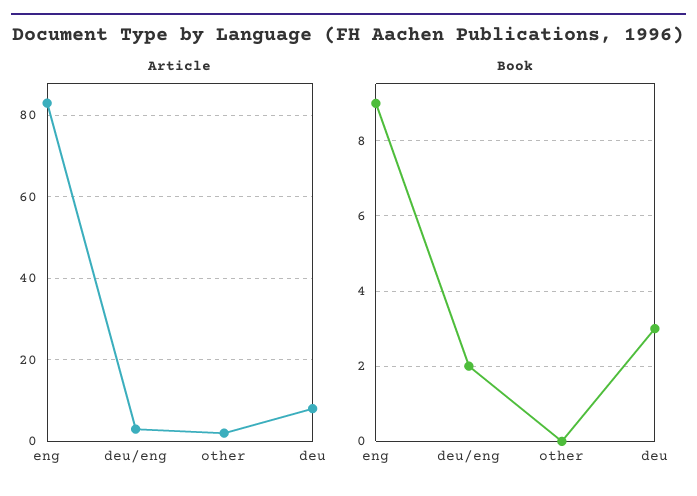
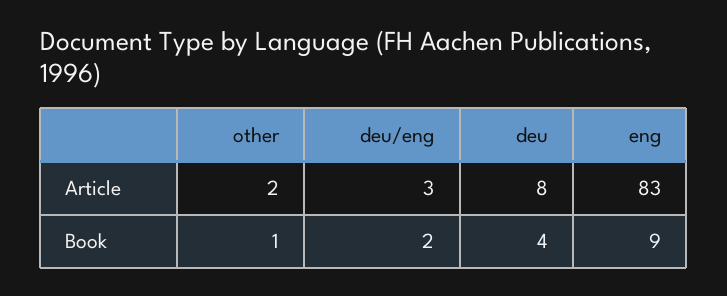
  {
    "Article": {
      "eng": 83,
      "deu/eng": 3,
      "other": 2,
      "deu": 8
    },
    "Book": {
      "eng": 9,
      "deu/eng": 2,
-     "other": 0,
+     "other": 1,
-     "deu": 3
+     "deu": 4
    }
  }

